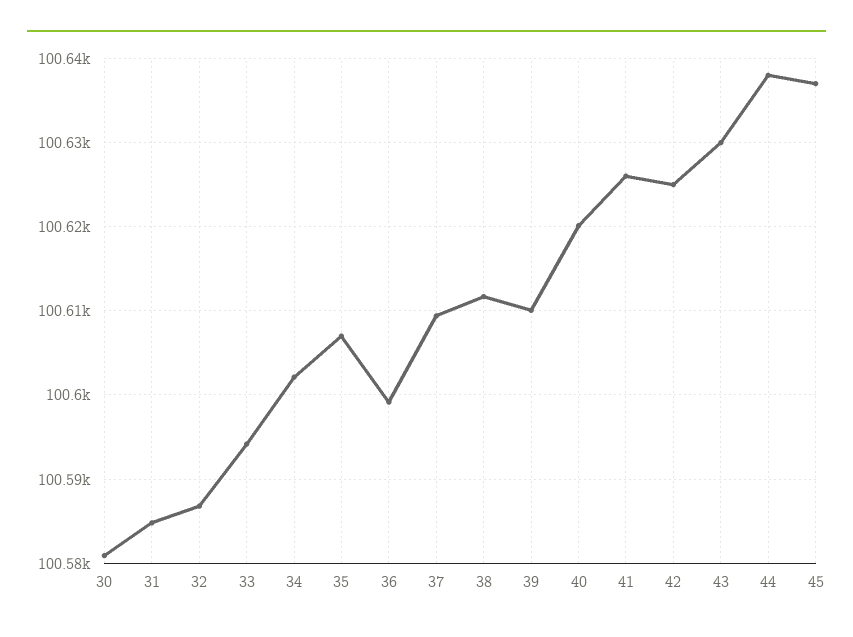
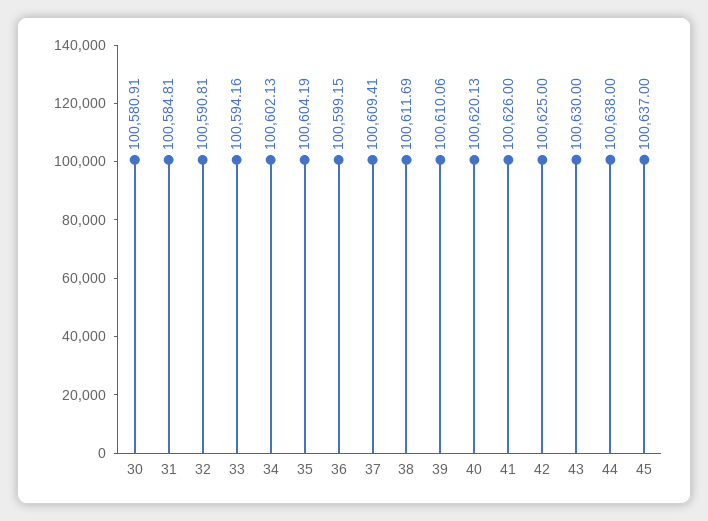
  {
    "30": 100580.91,
    "31": 100584.81,
-   "32": 100587,
+   "32": 100590.81,
    "33": 100594.16,
    "34": 100602.13,
-   "35": 100607,
+   "35": 100604.19,
    "36": 100599.15,
    "37": 100609.41,
    "38": 100611.69,
    "39": 100610.06,
    "40": 100620.13,
    "41": 100626,
    "42": 100625,
    "43": 100630,
    "44": 100638,
    "45": 100637
  }

